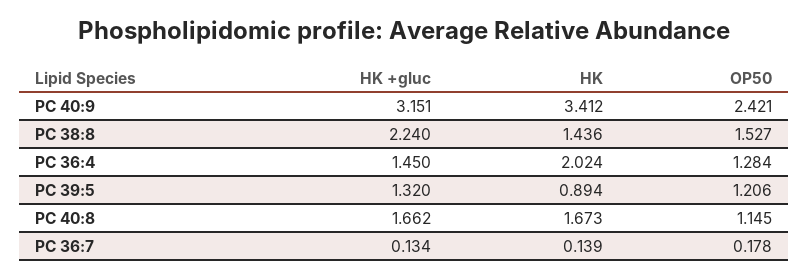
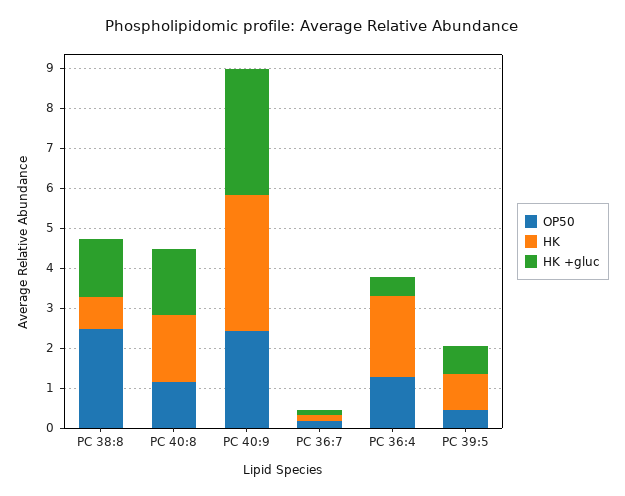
  {
    "HK +gluc": {
      "PC 40:9": 3.151,
-     "PC 38:8": 2.24,
+     "PC 38:8": 1.5,
-     "PC 36:4": 1.45,
+     "PC 36:4": 0.5,
-     "PC 39:5": 1.32,
+     "PC 39:5": 0.75,
      "PC 40:8": 1.662,
      "PC 36:7": 0.134
    },
    "HK": {
      "PC 40:9": 3.412,
-     "PC 38:8": 1.436,
+     "PC 38:8": 0.75,
      "PC 36:4": 2.024,
      "PC 39:5": 0.894,
      "PC 40:8": 1.673,
      "PC 36:7": 0.139
    },
    "OP50": {
      "PC 40:9": 2.421,
-     "PC 38:8": 1.527,
+     "PC 38:8": 2.5,
      "PC 36:4": 1.284,
-     "PC 39:5": 1.206,
+     "PC 39:5": 0.5,
      "PC 40:8": 1.145,
      "PC 36:7": 0.178
    }
  }

